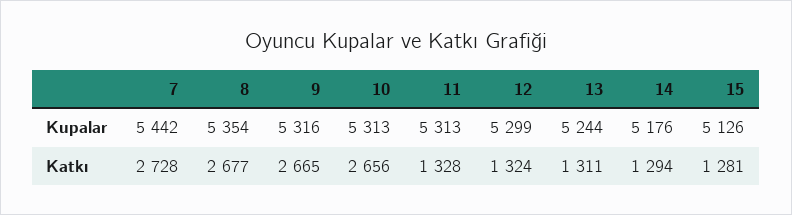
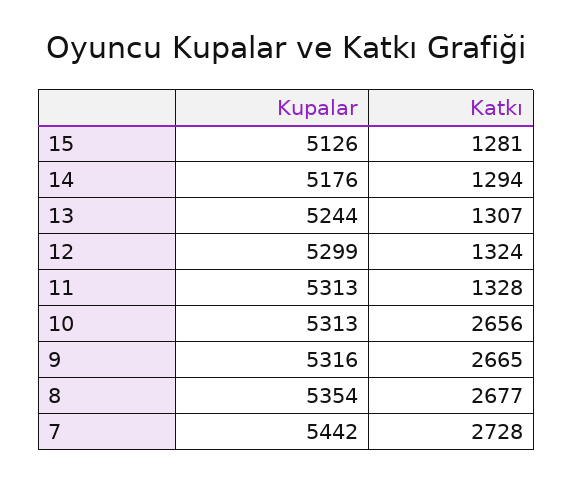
  {
    "7": {
      "Kupalar": 5442,
      "Katkı": 2728
    },
    "8": {
      "Kupalar": 5354,
      "Katkı": 2677
    },
    "9": {
      "Kupalar": 5316,
      "Katkı": 2665
    },
    "10": {
      "Kupalar": 5313,
      "Katkı": 2656
    },
    "11": {
      "Kupalar": 5313,
      "Katkı": 1328
    },
    "12": {
      "Kupalar": 5299,
      "Katkı": 1324
    },
    "13": {
      "Kupalar": 5244,
-     "Katkı": 1311
+     "Katkı": 1307
    },
    "14": {
      "Kupalar": 5176,
      "Katkı": 1294
    },
    "15": {
      "Kupalar": 5126,
      "Katkı": 1281
    }
  }

